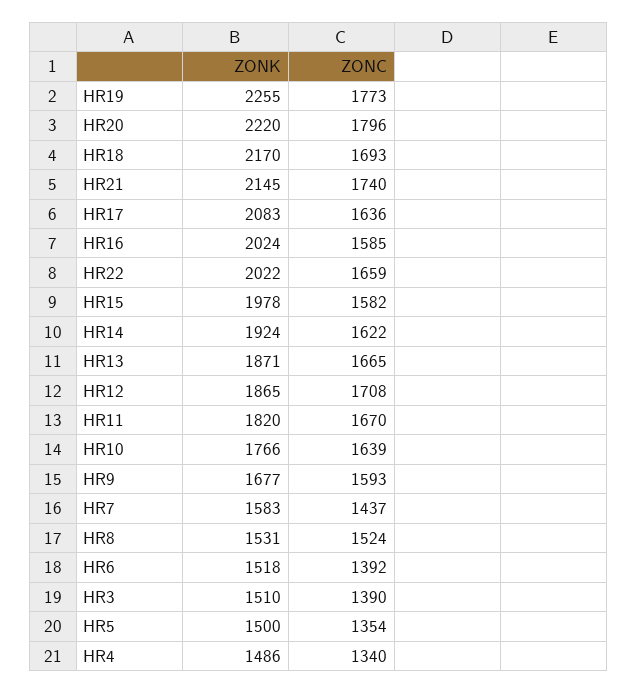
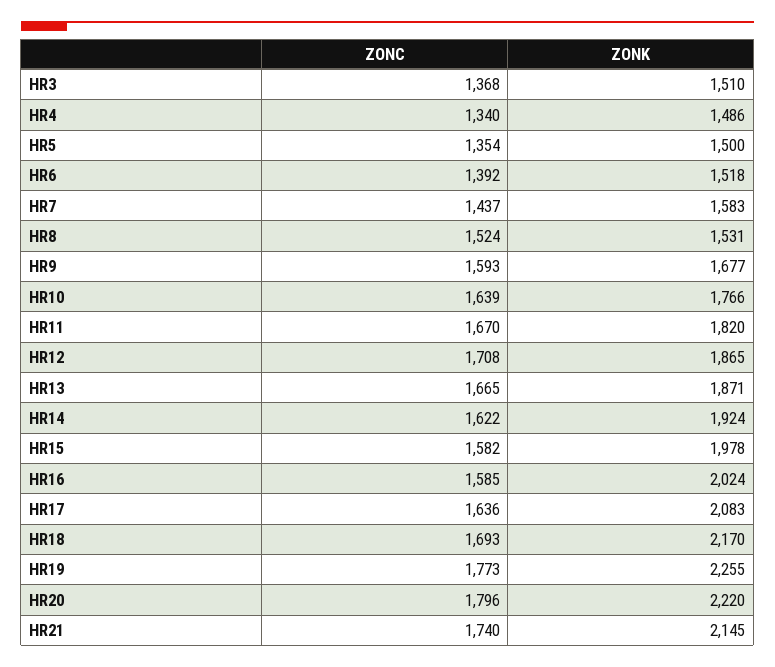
  {
    "ZONK": {
      "HR19": 2255,
      "HR20": 2220,
      "HR18": 2170,
      "HR21": 2145,
      "HR17": 2083,
      "HR16": 2024,
-     "HR22": 2022,
      "HR15": 1978,
      "HR14": 1924,
      "HR13": 1871,
      "HR12": 1865,
      "HR11": 1820,
      "HR10": 1766,
      "HR9": 1677,
      "HR7": 1583,
      "HR8": 1531,
      "HR6": 1518,
      "HR3": 1510,
      "HR5": 1500,
      "HR4": 1486
    },
    "ZONC": {
      "HR19": 1773,
      "HR20": 1796,
      "HR18": 1693,
      "HR21": 1740,
      "HR17": 1636,
      "HR16": 1585,
-     "HR22": 1659,
      "HR15": 1582,
      "HR14": 1622,
      "HR13": 1665,
      "HR12": 1708,
      "HR11": 1670,
      "HR10": 1639,
      "HR9": 1593,
      "HR7": 1437,
      "HR8": 1524,
      "HR6": 1392,
-     "HR3": 1390,
+     "HR3": 1368,
      "HR5": 1354,
      "HR4": 1340
    }
  }

